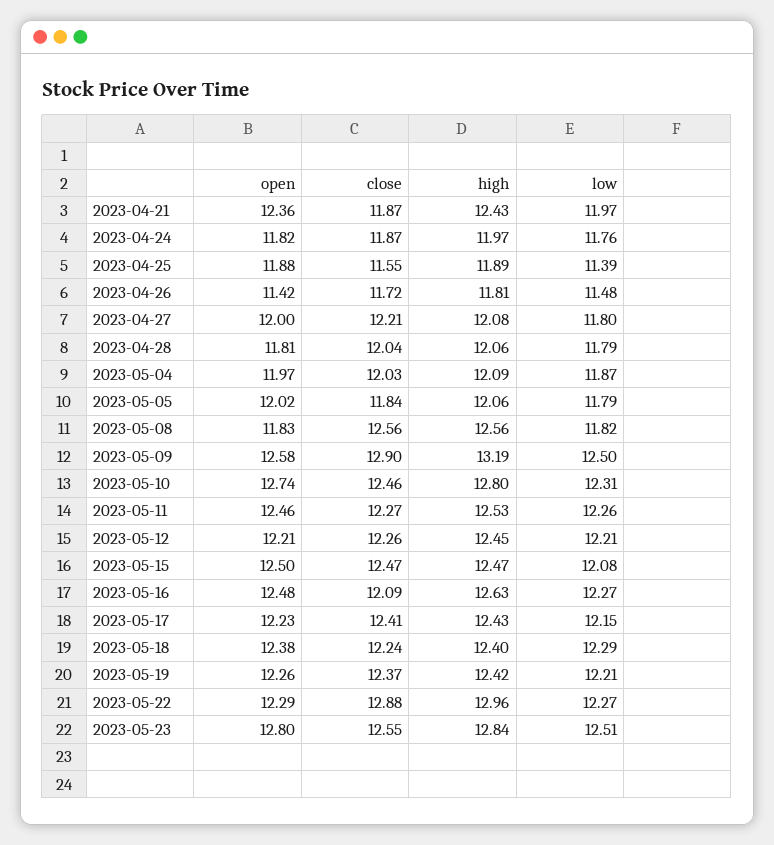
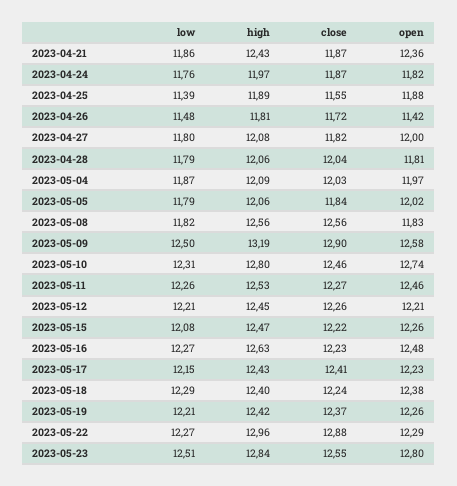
  {
    "open": {
      "2023-04-21": 12.36,
      "2023-04-24": 11.82,
      "2023-04-25": 11.88,
      "2023-04-26": 11.42,
      "2023-04-27": 12,
      "2023-04-28": 11.81,
      "2023-05-04": 11.97,
      "2023-05-05": 12.02,
      "2023-05-08": 11.83,
      "2023-05-09": 12.58,
      "2023-05-10": 12.74,
      "2023-05-11": 12.46,
      "2023-05-12": 12.21,
-     "2023-05-15": 12.5,
+     "2023-05-15": 12.26,
      "2023-05-16": 12.48,
      "2023-05-17": 12.23,
      "2023-05-18": 12.38,
      "2023-05-19": 12.26,
      "2023-05-22": 12.29,
      "2023-05-23": 12.8
    },
    "close": {
      "2023-04-21": 11.87,
      "2023-04-24": 11.87,
      "2023-04-25": 11.55,
      "2023-04-26": 11.72,
-     "2023-04-27": 12.21,
+     "2023-04-27": 11.82,
      "2023-04-28": 12.04,
      "2023-05-04": 12.03,
      "2023-05-05": 11.84,
      "2023-05-08": 12.56,
      "2023-05-09": 12.9,
      "2023-05-10": 12.46,
      "2023-05-11": 12.27,
      "2023-05-12": 12.26,
-     "2023-05-15": 12.47,
+     "2023-05-15": 12.22,
-     "2023-05-16": 12.09,
+     "2023-05-16": 12.23,
      "2023-05-17": 12.41,
      "2023-05-18": 12.24,
      "2023-05-19": 12.37,
      "2023-05-22": 12.88,
      "2023-05-23": 12.55
    },
    "high": {
      "2023-04-21": 12.43,
      "2023-04-24": 11.97,
      "2023-04-25": 11.89,
      "2023-04-26": 11.81,
      "2023-04-27": 12.08,
      "2023-04-28": 12.06,
      "2023-05-04": 12.09,
      "2023-05-05": 12.06,
      "2023-05-08": 12.56,
      "2023-05-09": 13.19,
      "2023-05-10": 12.8,
      "2023-05-11": 12.53,
      "2023-05-12": 12.45,
      "2023-05-15": 12.47,
      "2023-05-16": 12.63,
      "2023-05-17": 12.43,
      "2023-05-18": 12.4,
      "2023-05-19": 12.42,
      "2023-05-22": 12.96,
      "2023-05-23": 12.84
    },
    "low": {
-     "2023-04-21": 11.97,
+     "2023-04-21": 11.86,
      "2023-04-24": 11.76,
      "2023-04-25": 11.39,
      "2023-04-26": 11.48,
      "2023-04-27": 11.8,
      "2023-04-28": 11.79,
      "2023-05-04": 11.87,
      "2023-05-05": 11.79,
      "2023-05-08": 11.82,
      "2023-05-09": 12.5,
      "2023-05-10": 12.31,
      "2023-05-11": 12.26,
      "2023-05-12": 12.21,
      "2023-05-15": 12.08,
      "2023-05-16": 12.27,
      "2023-05-17": 12.15,
      "2023-05-18": 12.29,
      "2023-05-19": 12.21,
      "2023-05-22": 12.27,
      "2023-05-23": 12.51
    }
  }

